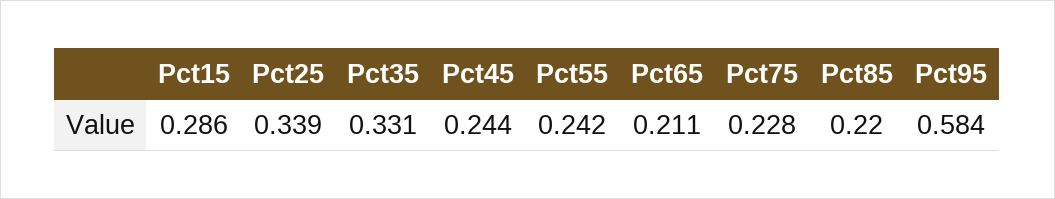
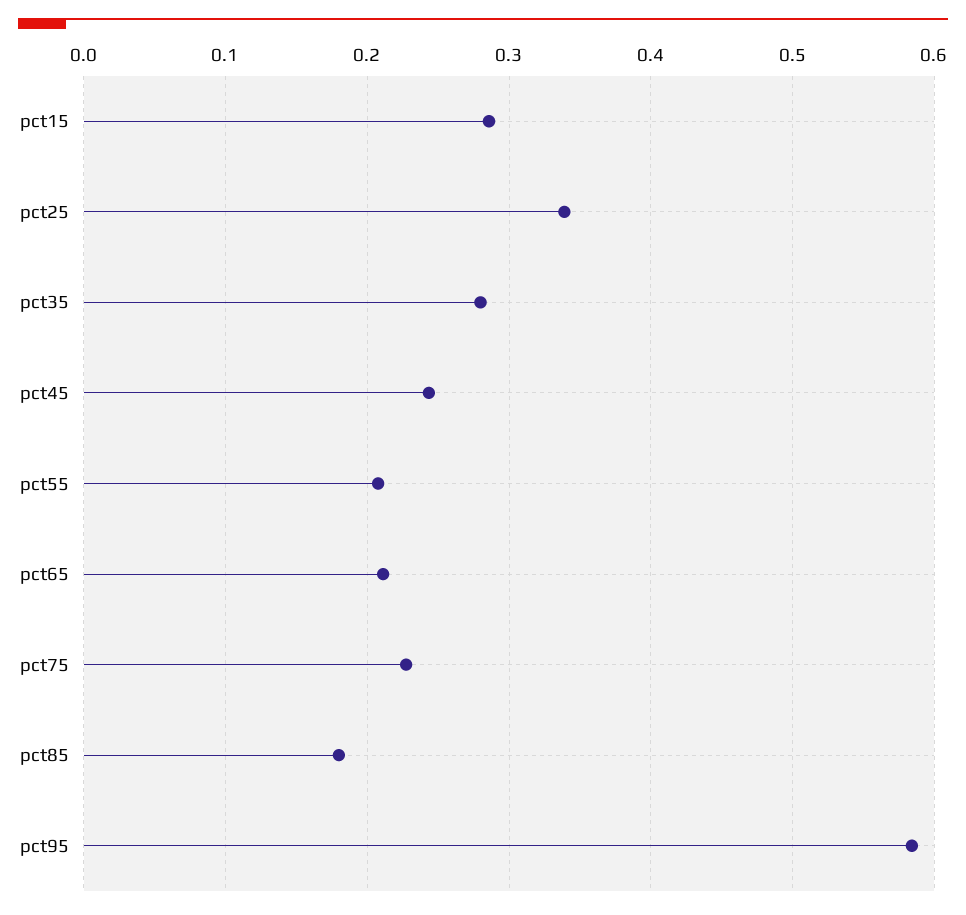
  {
    "Pct15": 0.286,
    "Pct25": 0.339,
-   "Pct35": 0.331,
+   "Pct35": 0.28,
    "Pct45": 0.244,
-   "Pct55": 0.242,
+   "Pct55": 0.21,
    "Pct65": 0.211,
    "Pct75": 0.228,
-   "Pct85": 0.22,
+   "Pct85": 0.18,
    "Pct95": 0.584
  }

